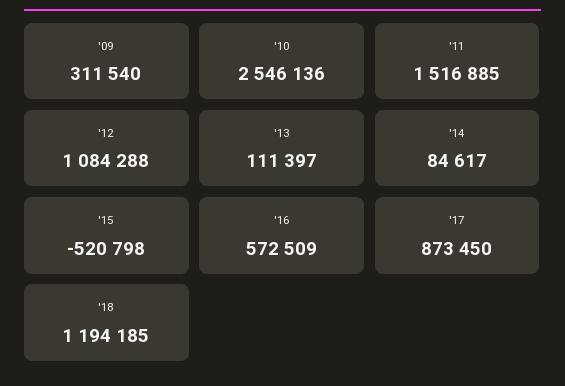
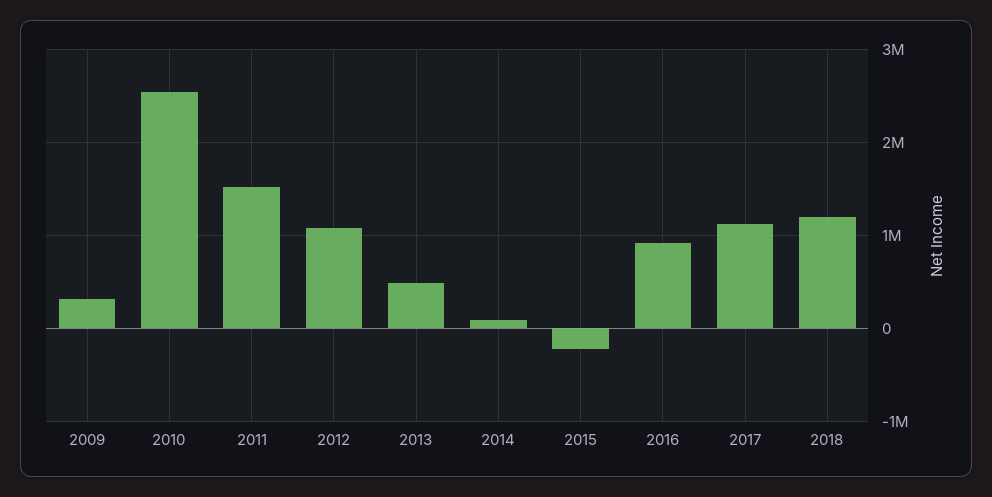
  {
    "'09": 311540,
    "'10": 2546136,
    "'11": 1516885,
    "'12": 1084288,
-   "'13": 111397,
+   "'13": 500000,
    "'14": 84617,
-   "'15": -520798,
+   "'15": -200000,
-   "'16": 572509,
+   "'16": 900000,
-   "'17": 873450,
+   "'17": 1100000,
    "'18": 1194185
  }

